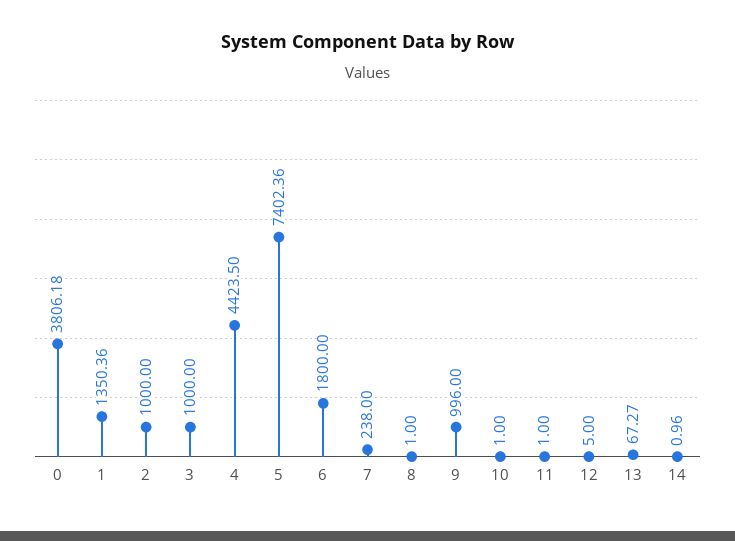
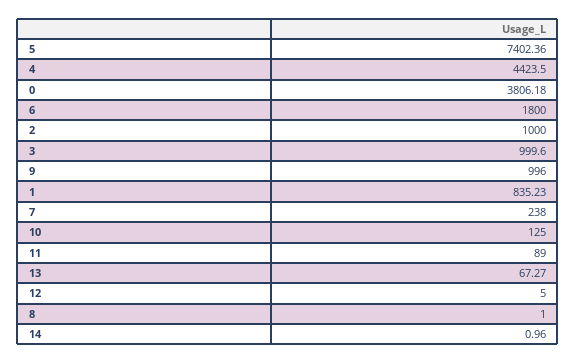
  {
    "0": 3806.18,
-   "1": 1350.36,
+   "1": 835.23,
    "2": 1000,
-   "3": 1000,
+   "3": 999.6,
    "4": 4423.5,
    "5": 7402.36,
    "6": 1800,
    "7": 238,
    "8": 1,
    "9": 996,
-   "10": 1,
+   "10": 125,
-   "11": 1,
+   "11": 89,
    "12": 5,
    "13": 67.27,
    "14": 0.96
  }

